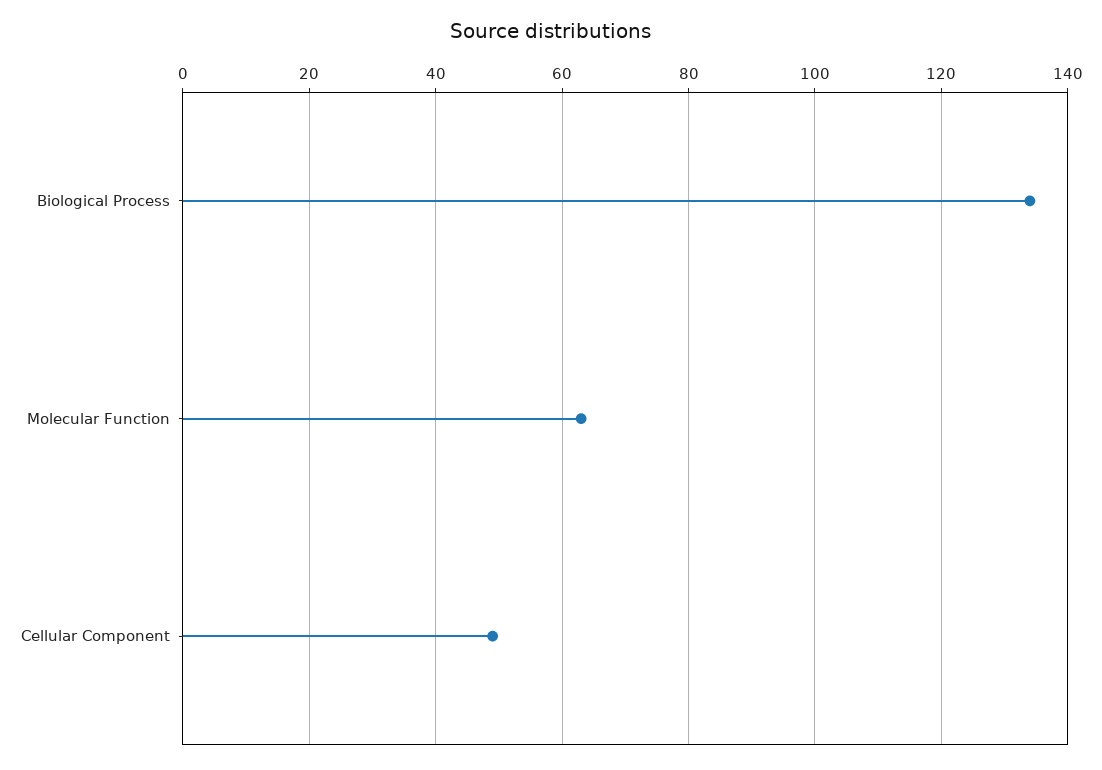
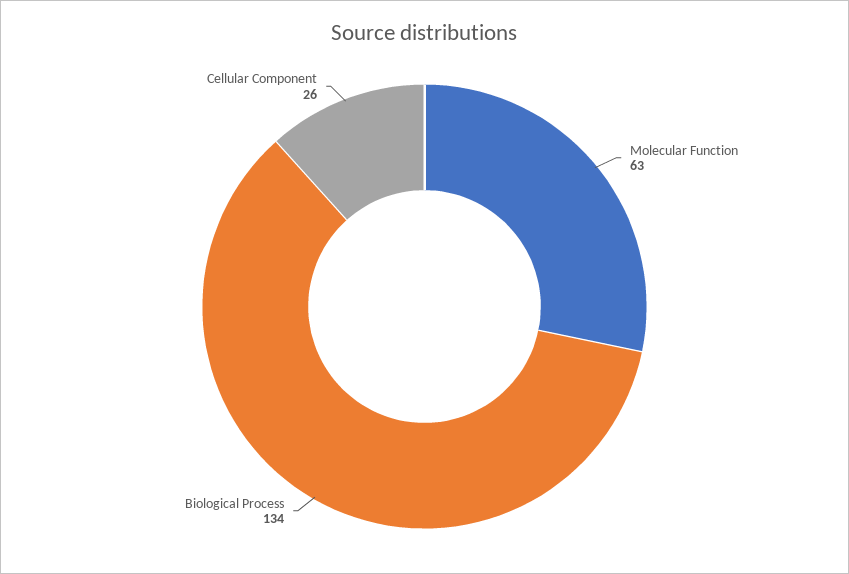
  {
    "Biological Process": 134,
    "Molecular Function": 63,
-   "Cellular Component": 50
+   "Cellular Component": 26
  }

